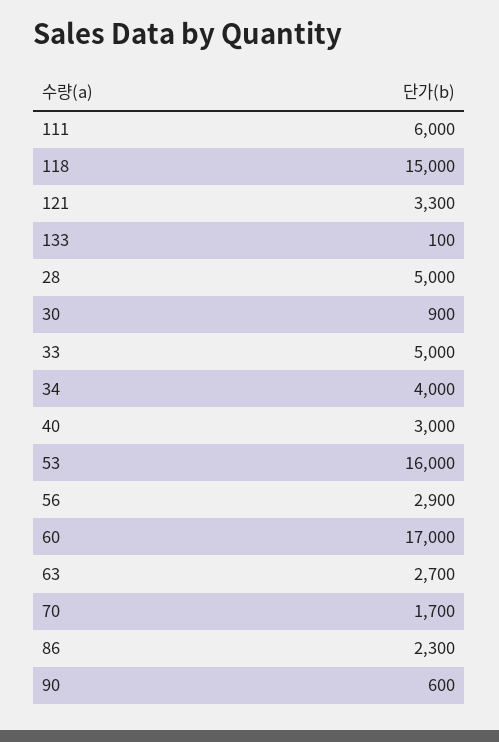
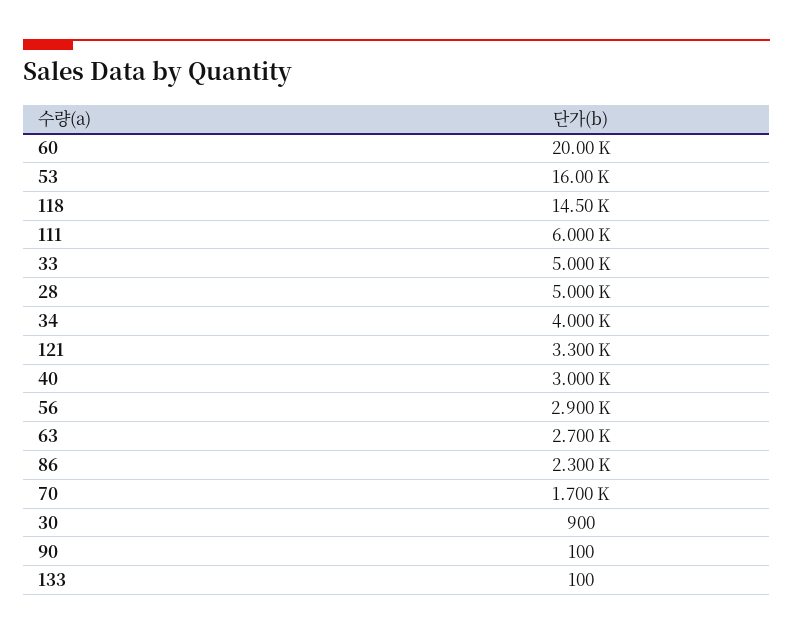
  {
    "111": 6000,
-   "118": 15000,
+   "118": 14500,
    "121": 3300,
    "133": 100,
    "28": 5000,
    "30": 900,
    "33": 5000,
    "34": 4000,
    "40": 3000,
    "53": 16000,
    "56": 2900,
-   "60": 17000,
+   "60": 20000,
    "63": 2700,
    "70": 1700,
    "86": 2300,
-   "90": 600
+   "90": 100
  }

